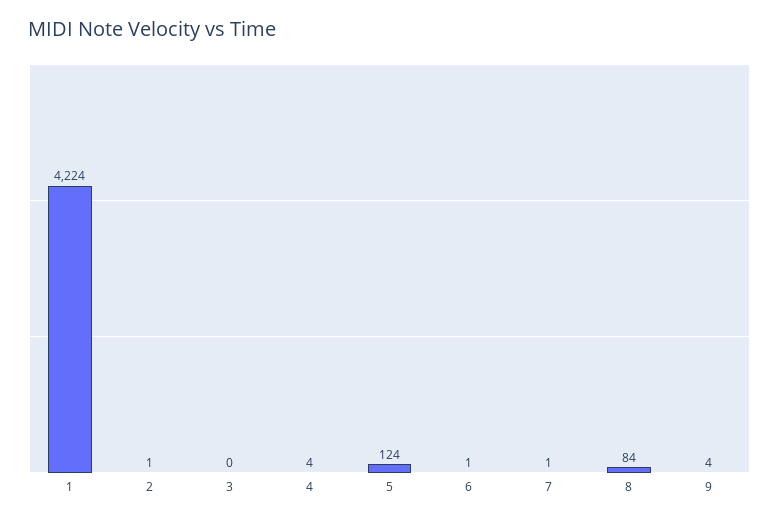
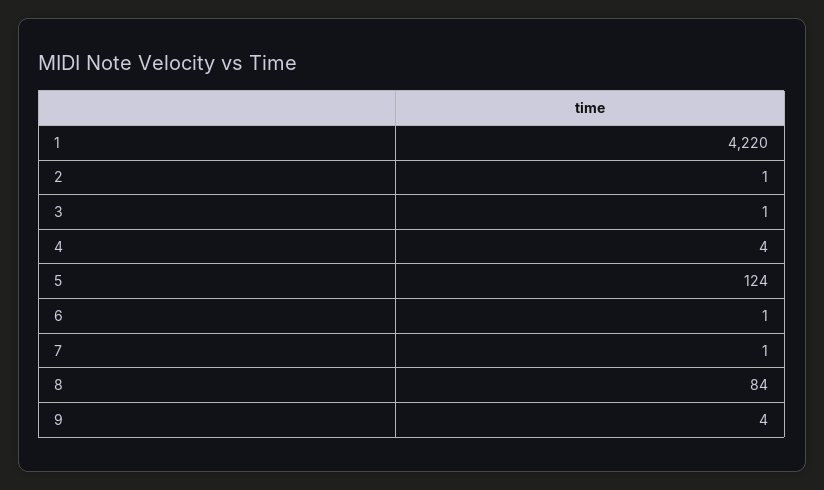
  {
-   "1": 4224,
+   "1": 4220,
    "2": 1,
-   "3": 0,
+   "3": 1,
    "4": 4,
    "5": 124,
    "6": 1,
    "7": 1,
    "8": 84,
    "9": 4
  }

